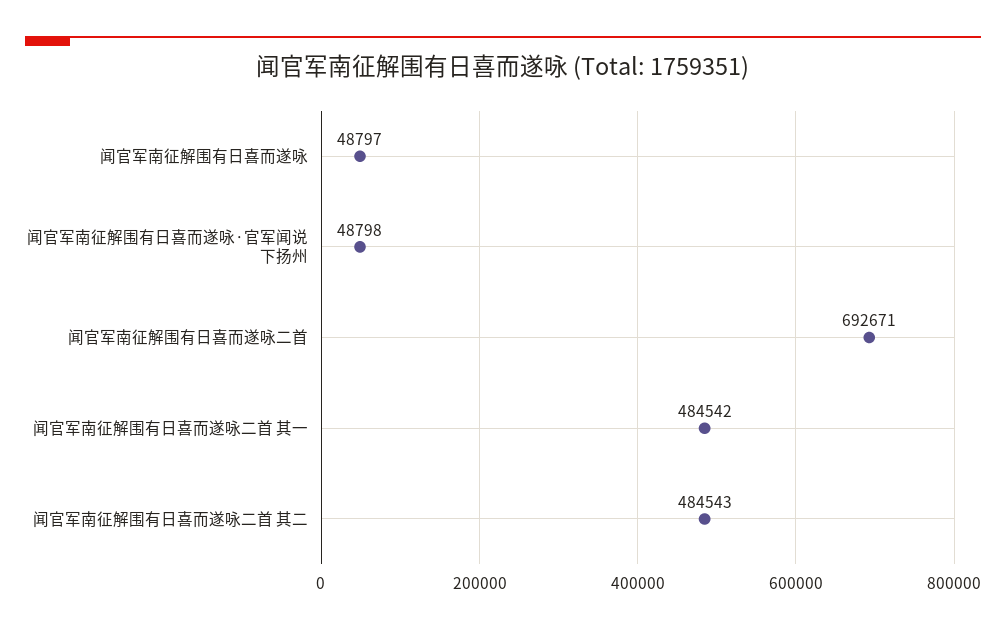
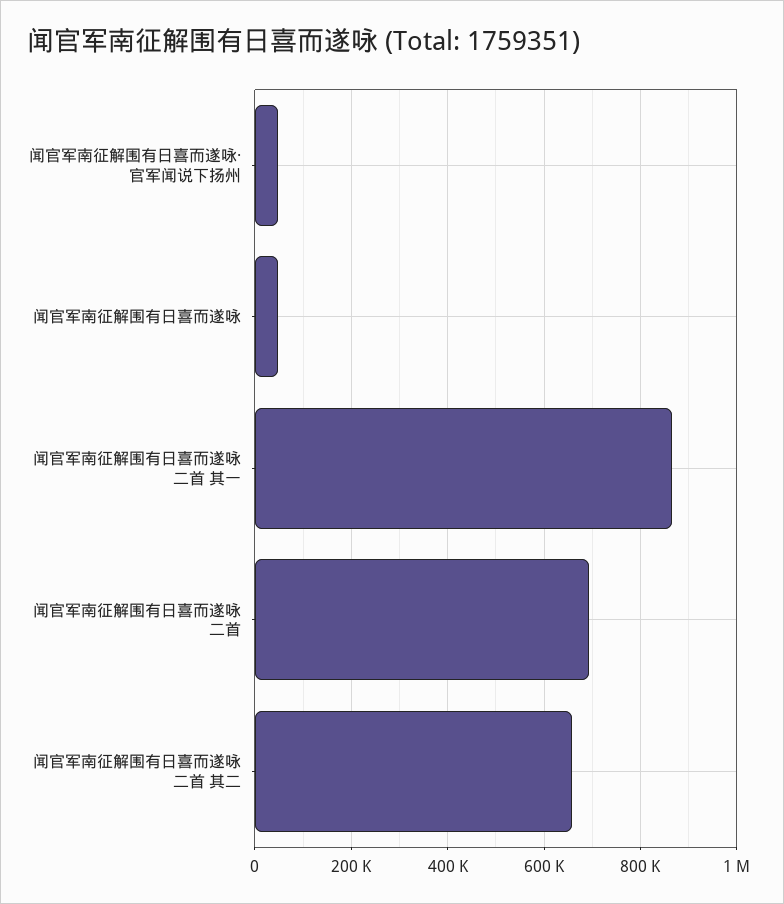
  {
    "闻官军南征解围有日喜而遂咏": 48797,
    "闻官军南征解围有日喜而遂咏·官军闻说下扬州": 48798,
    "闻官军南征解围有日喜而遂咏二首": 692671,
-   "闻官军南征解围有日喜而遂咏二首 其一": 484542,
+   "闻官军南征解围有日喜而遂咏二首 其一": 860000,
-   "闻官军南征解围有日喜而遂咏二首 其二": 484543
+   "闻官军南征解围有日喜而遂咏二首 其二": 660000
  }

